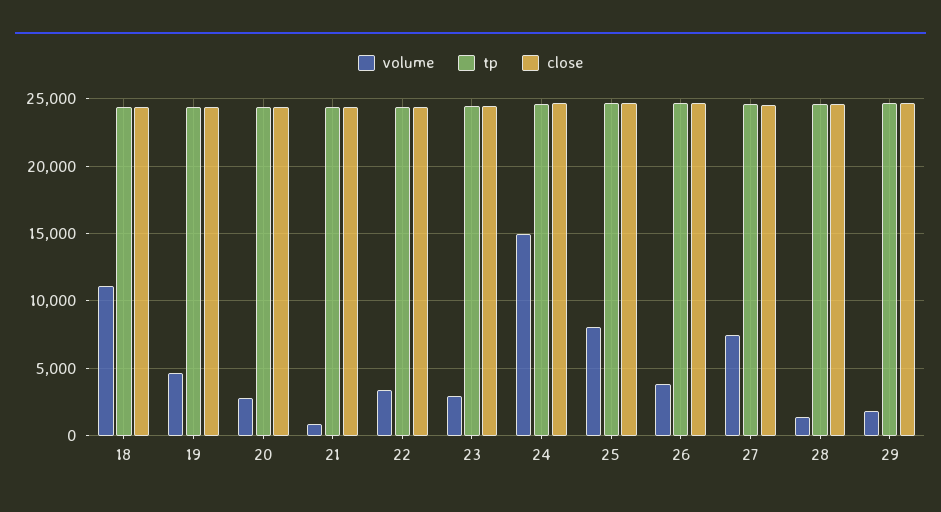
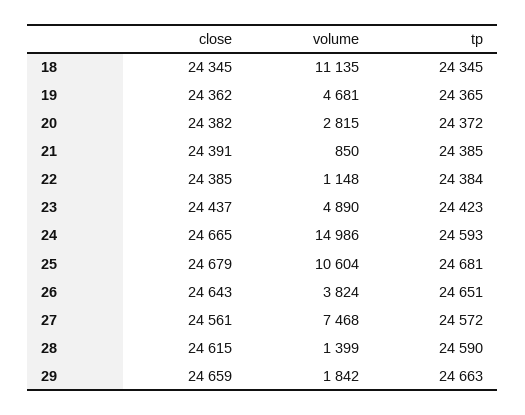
  {
    "volume": {
      "18": 11135,
      "19": 4681,
      "20": 2815,
      "21": 850,
-     "22": 3500,
+     "22": 1148,
-     "23": 3000,
+     "23": 4890,
      "24": 14986,
-     "25": 8000,
+     "25": 10604,
      "26": 3824,
      "27": 7468,
      "28": 1399,
      "29": 1842
    },
    "tp": {
      "18": 24345,
      "19": 24365,
      "20": 24372,
      "21": 24385,
      "22": 24384,
      "23": 24423,
      "24": 24593,
      "25": 24681,
      "26": 24651,
      "27": 24572,
      "28": 24590,
      "29": 24663
    },
    "close": {
      "18": 24345,
      "19": 24362,
      "20": 24382,
      "21": 24391,
      "22": 24385,
      "23": 24437,
      "24": 24665,
      "25": 24679,
      "26": 24643,
      "27": 24561,
      "28": 24615,
      "29": 24659
    }
  }

